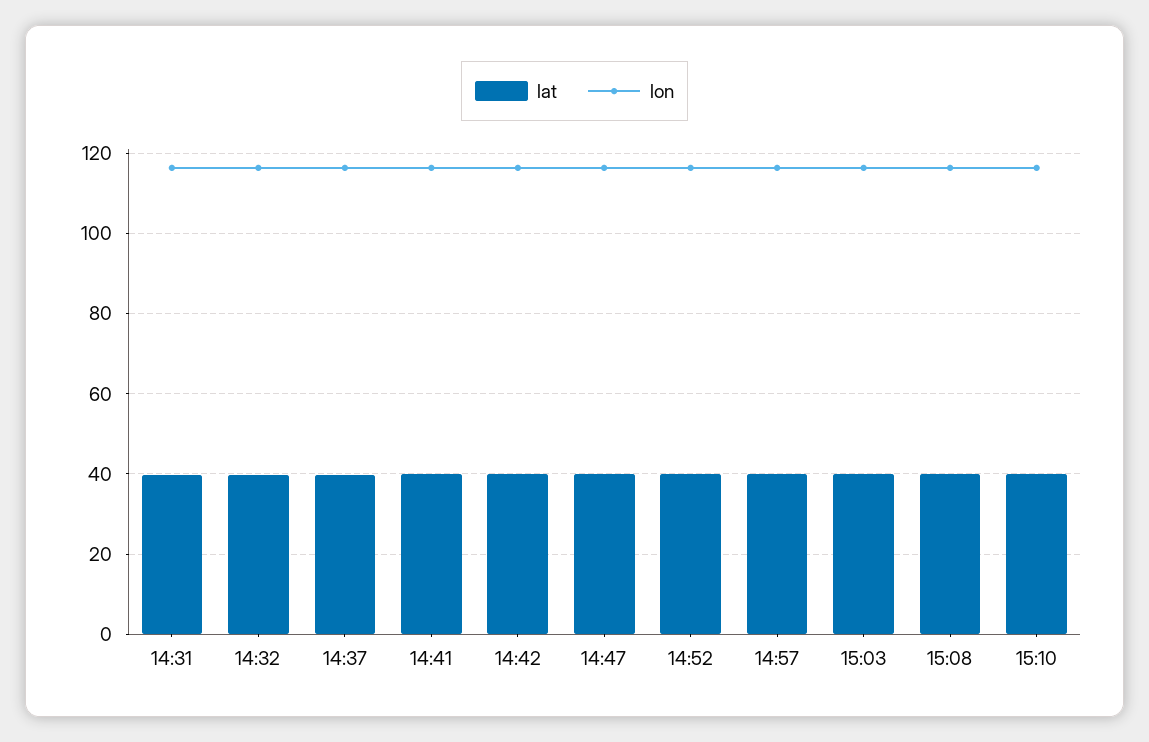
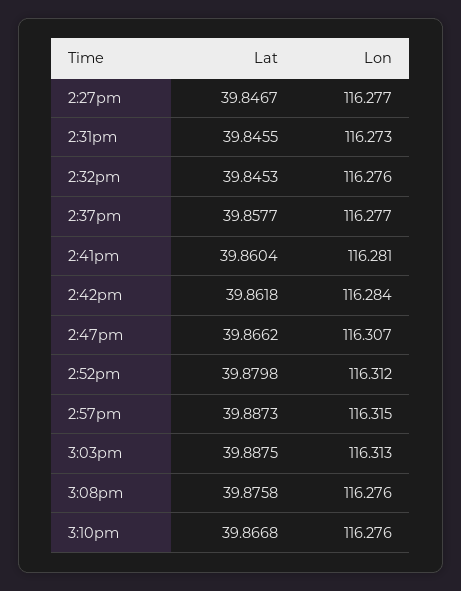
  {
    "lat": {
      "14:31": 39.8455,
      "14:32": 39.8453,
      "14:37": 39.8577,
      "14:41": 39.8604,
      "14:42": 39.8618,
      "14:47": 39.8662,
      "14:52": 39.8798,
      "14:57": 39.8873,
      "15:03": 39.8875,
      "15:08": 39.8758,
-     "15:10": 39.8668
+     "15:10": 39.8668,
+     "2:27pm": 39.8467
    },
    "lon": {
      "14:31": 116.273,
      "14:32": 116.276,
      "14:37": 116.277,
      "14:41": 116.281,
      "14:42": 116.284,
      "14:47": 116.307,
      "14:52": 116.312,
      "14:57": 116.315,
      "15:03": 116.313,
      "15:08": 116.276,
-     "15:10": 116.276
+     "15:10": 116.276,
+     "2:27pm": 116.277
    }
  }

